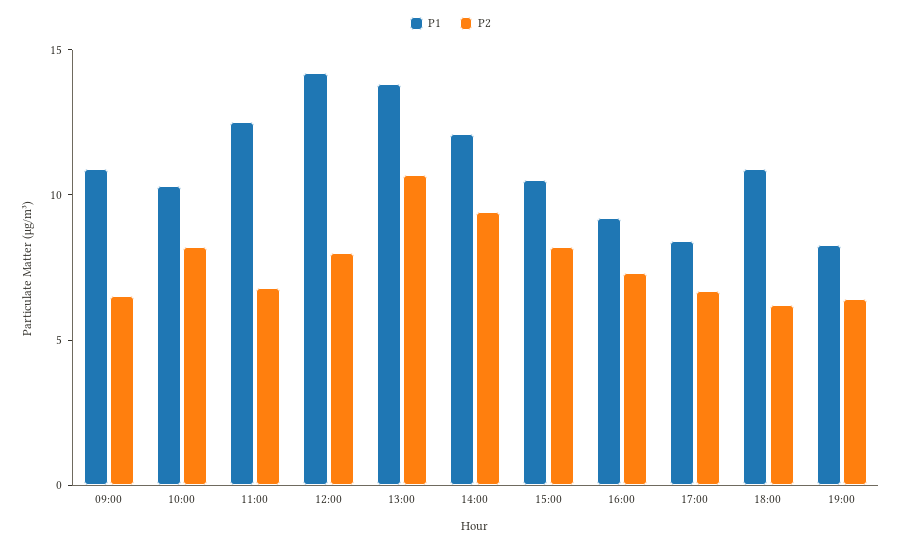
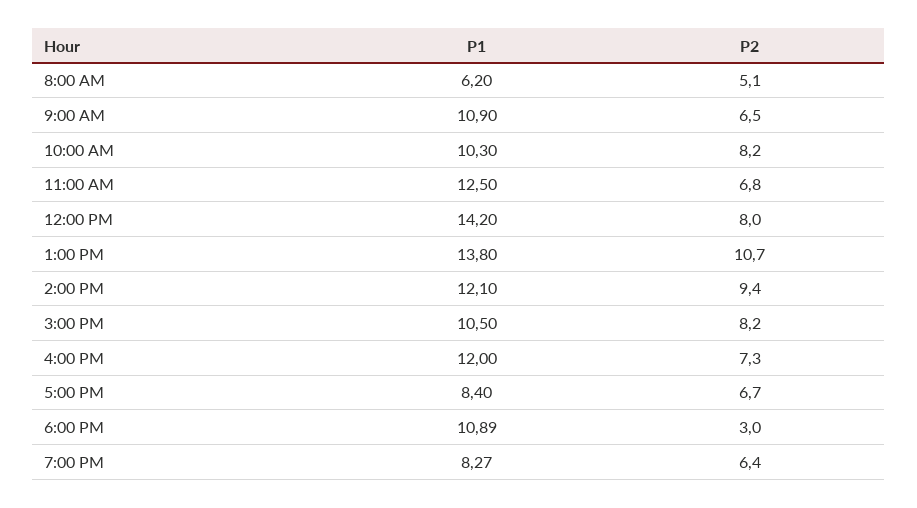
  {
    "P1": {
      "09:00": 10.9,
      "10:00": 10.3,
      "11:00": 12.5,
      "12:00": 14.2,
      "13:00": 13.8,
      "14:00": 12.1,
      "15:00": 10.5,
-     "16:00": 9,
+     "16:00": 12,
      "17:00": 8.4,
      "18:00": 10.89,
-     "19:00": 8.27
+     "19:00": 8.27,
+     "8:00 AM": 6.2
    },
    "P2": {
      "09:00": 6.5,
      "10:00": 8.2,
      "11:00": 6.8,
      "12:00": 8,
      "13:00": 10.7,
      "14:00": 9.4,
      "15:00": 8.2,
      "16:00": 7.3,
      "17:00": 6.7,
-     "18:00": 6,
+     "18:00": 3,
-     "19:00": 6.4
+     "19:00": 6.4,
+     "8:00 AM": 5.1
    }
  }

